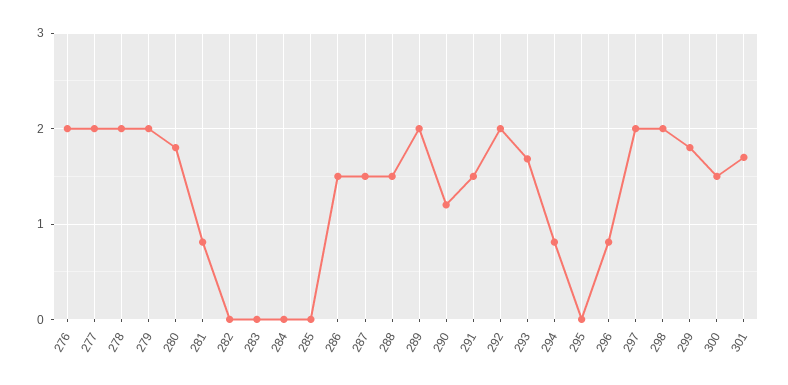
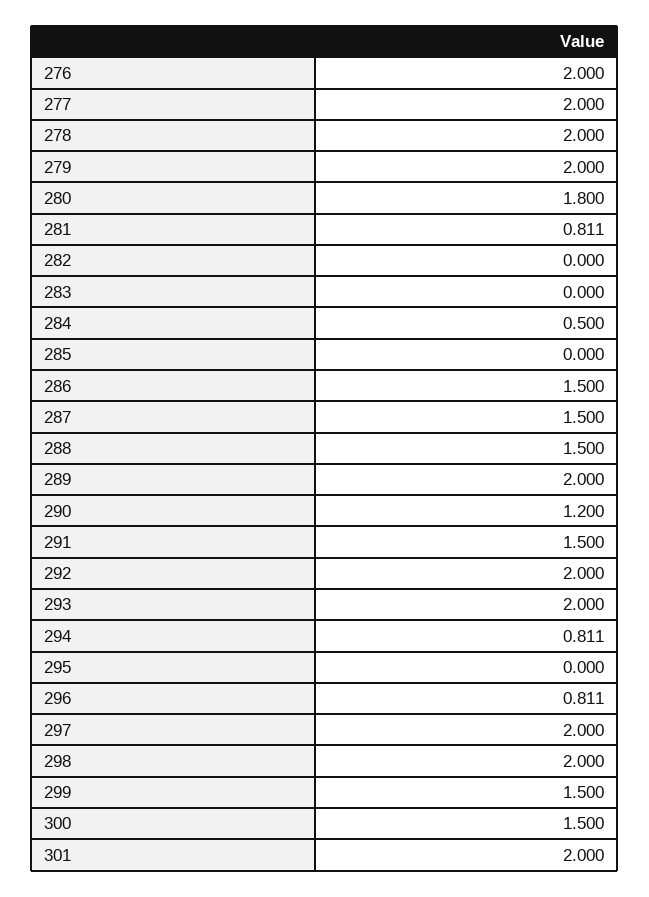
  {
    "276": 2,
    "277": 2,
    "278": 2,
    "279": 2,
    "280": 1.8,
    "281": 0.811,
    "282": 0,
    "283": 0,
-   "284": 0,
+   "284": 0.5,
    "285": 0,
    "286": 1.5,
    "287": 1.5,
    "288": 1.5,
    "289": 2,
    "290": 1.2,
    "291": 1.5,
    "292": 2,
-   "293": 1.7,
+   "293": 2,
    "294": 0.811,
    "295": 0,
    "296": 0.811,
    "297": 2,
    "298": 2,
-   "299": 1.8,
+   "299": 1.5,
    "300": 1.5,
-   "301": 1.7
+   "301": 2
  }

